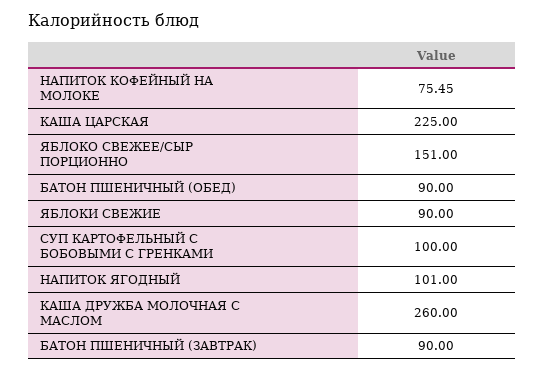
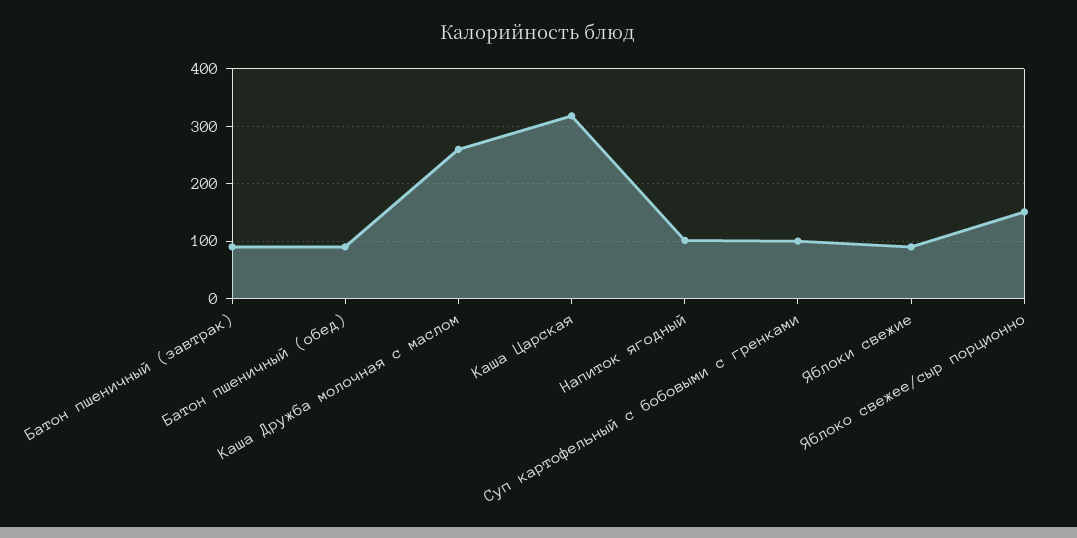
  {
-   "НАПИТОК КОФЕЙНЫЙ НА МОЛОКЕ": 75.45,
-   "КАША ЦАРСКАЯ": 225,
+   "КАША ЦАРСКАЯ": 320,
    "ЯБЛОКО СВЕЖЕЕ/СЫР ПОРЦИОННО": 151,
    "БАТОН ПШЕНИЧНЫЙ (ОБЕД)": 90,
    "ЯБЛОКИ СВЕЖИЕ": 90,
    "СУП КАРТОФЕЛЬНЫЙ С БОБОВЫМИ С ГРЕНКАМИ": 100,
    "НАПИТОК ЯГОДНЫЙ": 101,
    "КАША ДРУЖБА МОЛОЧНАЯ С МАСЛОМ": 260,
    "БАТОН ПШЕНИЧНЫЙ (ЗАВТРАК)": 90
  }

